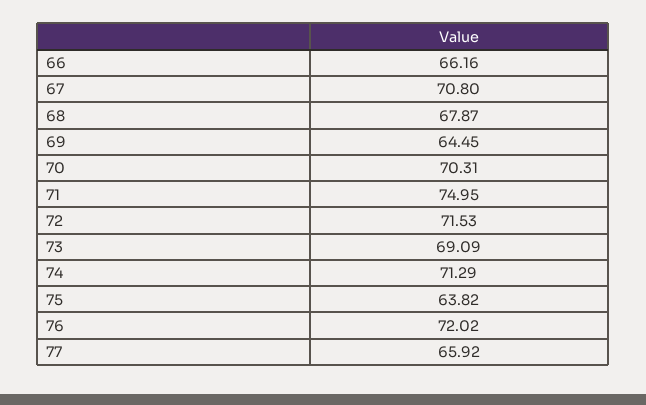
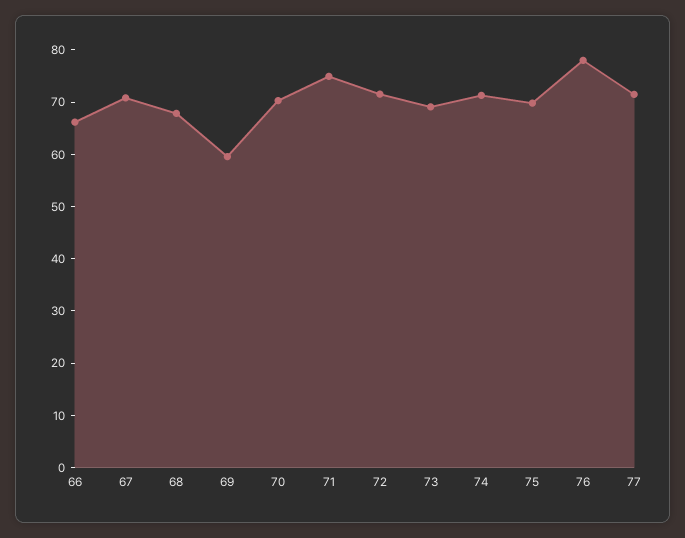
  {
    "66": 66.16,
    "67": 70.8,
    "68": 67.87,
-   "69": 64.45,
+   "69": 60,
    "70": 70.31,
    "71": 74.95,
    "72": 71.53,
    "73": 69.09,
    "74": 71.29,
-   "75": 63.82,
+   "75": 70,
-   "76": 72.02,
+   "76": 78,
-   "77": 65.92
+   "77": 72
  }

